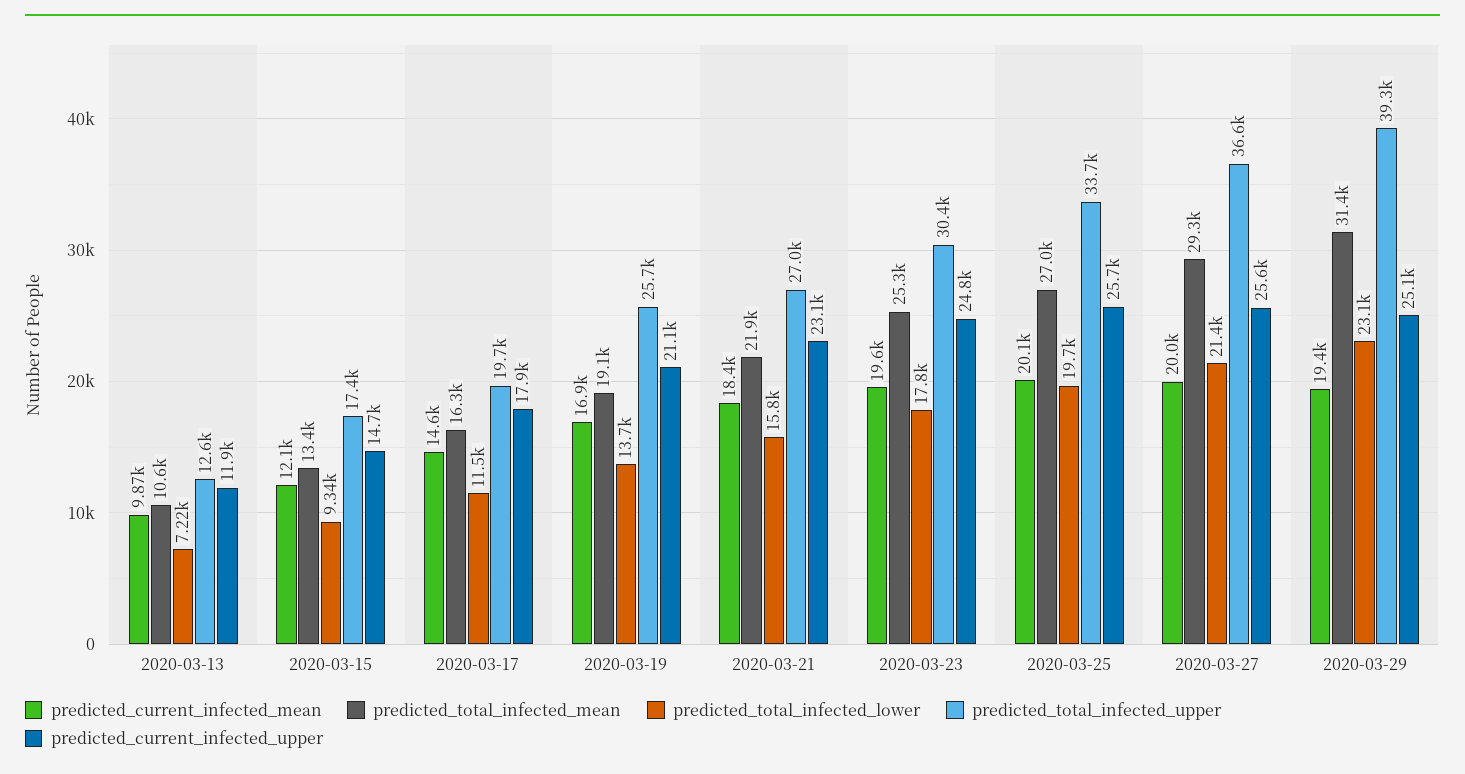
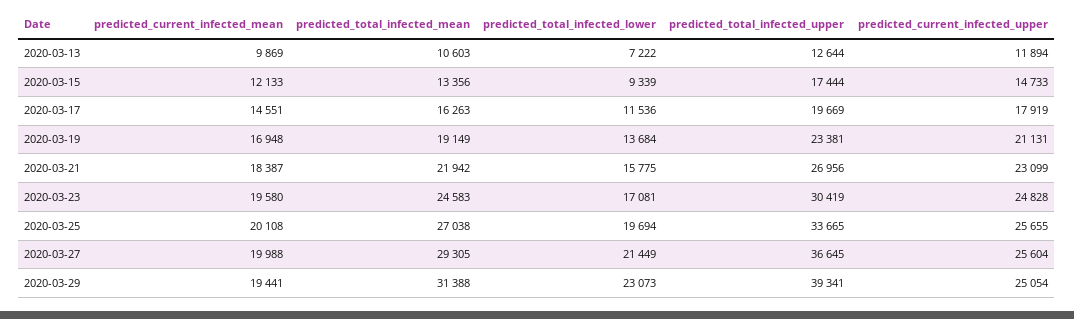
  {
    "predicted_current_infected_mean": {
      "2020-03-13": 9869,
      "2020-03-15": 12133,
      "2020-03-17": 14551,
      "2020-03-19": 16948,
      "2020-03-21": 18387,
      "2020-03-23": 19580,
      "2020-03-25": 20108,
      "2020-03-27": 19988,
      "2020-03-29": 19441
    },
    "predicted_total_infected_mean": {
      "2020-03-13": 10603,
      "2020-03-15": 13356,
      "2020-03-17": 16263,
      "2020-03-19": 19149,
      "2020-03-21": 21942,
-     "2020-03-23": 25300,
+     "2020-03-23": 24583,
      "2020-03-25": 27038,
      "2020-03-27": 29305,
      "2020-03-29": 31388
    },
    "predicted_total_infected_lower": {
      "2020-03-13": 7222,
      "2020-03-15": 9339,
      "2020-03-17": 11536,
      "2020-03-19": 13684,
      "2020-03-21": 15775,
-     "2020-03-23": 17800,
+     "2020-03-23": 17081,
      "2020-03-25": 19694,
      "2020-03-27": 21449,
      "2020-03-29": 23073
    },
    "predicted_total_infected_upper": {
      "2020-03-13": 12644,
      "2020-03-15": 17444,
      "2020-03-17": 19669,
-     "2020-03-19": 25700,
+     "2020-03-19": 23381,
      "2020-03-21": 26956,
      "2020-03-23": 30419,
      "2020-03-25": 33665,
      "2020-03-27": 36645,
      "2020-03-29": 39341
    },
    "predicted_current_infected_upper": {
      "2020-03-13": 11894,
      "2020-03-15": 14733,
      "2020-03-17": 17919,
      "2020-03-19": 21131,
      "2020-03-21": 23099,
      "2020-03-23": 24828,
      "2020-03-25": 25655,
      "2020-03-27": 25604,
      "2020-03-29": 25054
    }
  }

